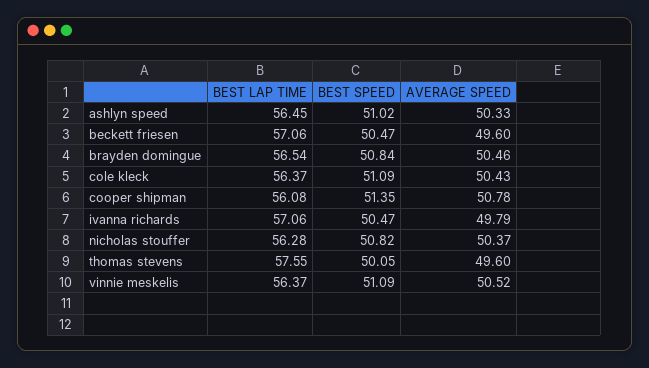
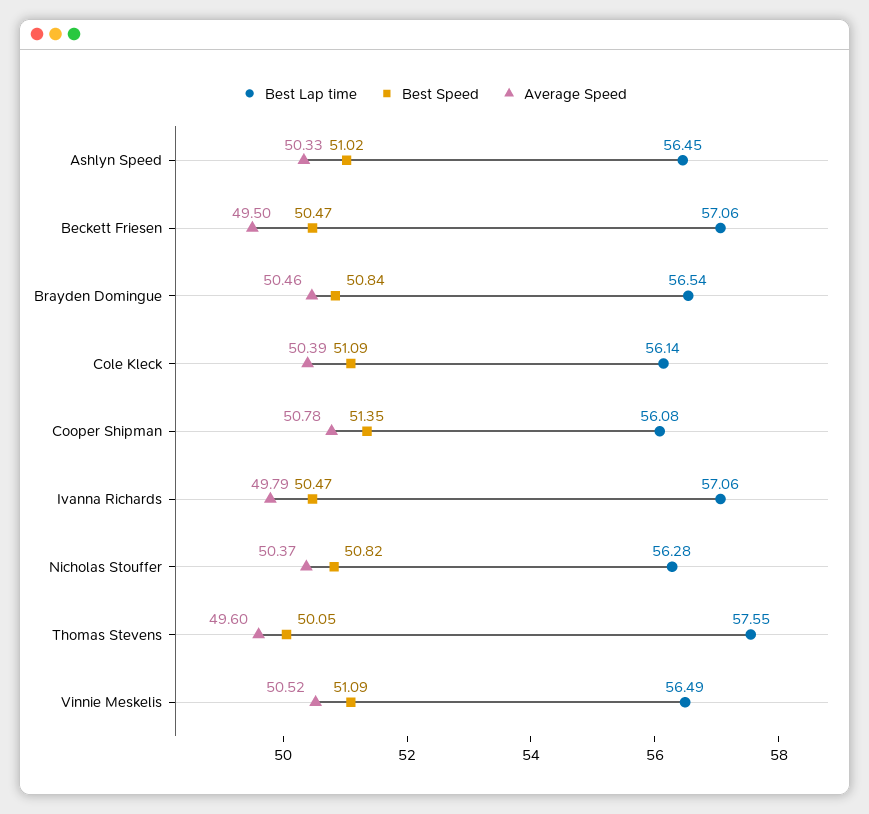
  {
    "BEST LAP TIME": {
      "ashlyn speed": 56.45,
      "beckett friesen": 57.06,
      "brayden domingue": 56.54,
-     "cole kleck": 56.37,
+     "cole kleck": 56.14,
      "cooper shipman": 56.08,
      "ivanna richards": 57.06,
      "nicholas stouffer": 56.28,
      "thomas stevens": 57.55,
-     "vinnie meskelis": 56.37
+     "vinnie meskelis": 56.49
    },
    "BEST SPEED": {
      "ashlyn speed": 51.02,
      "beckett friesen": 50.47,
      "brayden domingue": 50.84,
      "cole kleck": 51.09,
      "cooper shipman": 51.35,
      "ivanna richards": 50.47,
      "nicholas stouffer": 50.82,
      "thomas stevens": 50.05,
      "vinnie meskelis": 51.09
    },
    "AVERAGE SPEED": {
      "ashlyn speed": 50.33,
-     "beckett friesen": 49.6,
+     "beckett friesen": 49.5,
      "brayden domingue": 50.46,
-     "cole kleck": 50.43,
+     "cole kleck": 50.39,
      "cooper shipman": 50.78,
      "ivanna richards": 49.79,
      "nicholas stouffer": 50.37,
      "thomas stevens": 49.6,
      "vinnie meskelis": 50.52
    }
  }

